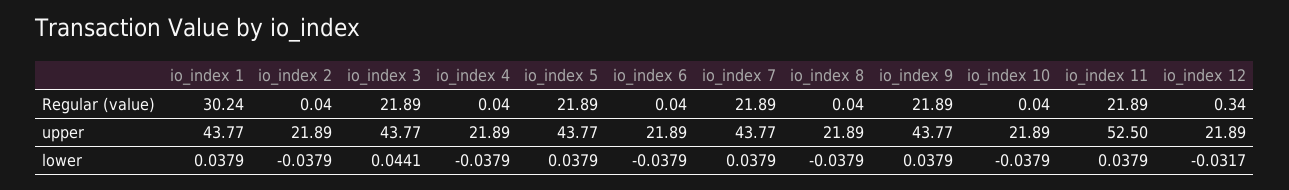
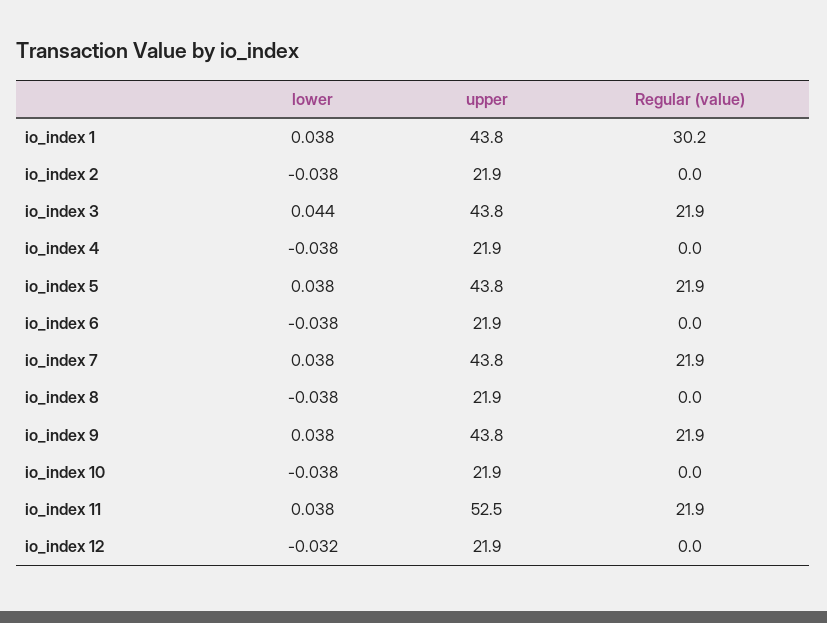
  {
    "io_index 1": {
      "Regular (value)": 30.24,
      "upper": 43.77,
      "lower": 0.0379
    },
    "io_index 2": {
      "Regular (value)": 0.04,
      "upper": 21.89,
      "lower": -0.0379
    },
    "io_index 3": {
      "Regular (value)": 21.89,
      "upper": 43.77,
      "lower": 0.0441
    },
    "io_index 4": {
      "Regular (value)": 0.04,
      "upper": 21.89,
      "lower": -0.0379
    },
    "io_index 5": {
      "Regular (value)": 21.89,
      "upper": 43.77,
      "lower": 0.0379
    },
    "io_index 6": {
      "Regular (value)": 0.04,
      "upper": 21.89,
      "lower": -0.0379
    },
    "io_index 7": {
      "Regular (value)": 21.89,
      "upper": 43.77,
      "lower": 0.0379
    },
    "io_index 8": {
      "Regular (value)": 0.04,
      "upper": 21.89,
      "lower": -0.0379
    },
    "io_index 9": {
      "Regular (value)": 21.89,
      "upper": 43.77,
      "lower": 0.0379
    },
    "io_index 10": {
      "Regular (value)": 0.04,
      "upper": 21.89,
      "lower": -0.0379
    },
    "io_index 11": {
      "Regular (value)": 21.89,
      "upper": 52.5,
      "lower": 0.0379
    },
    "io_index 12": {
-     "Regular (value)": 0.34,
+     "Regular (value)": 0,
      "upper": 21.89,
      "lower": -0.0317
    }
  }

